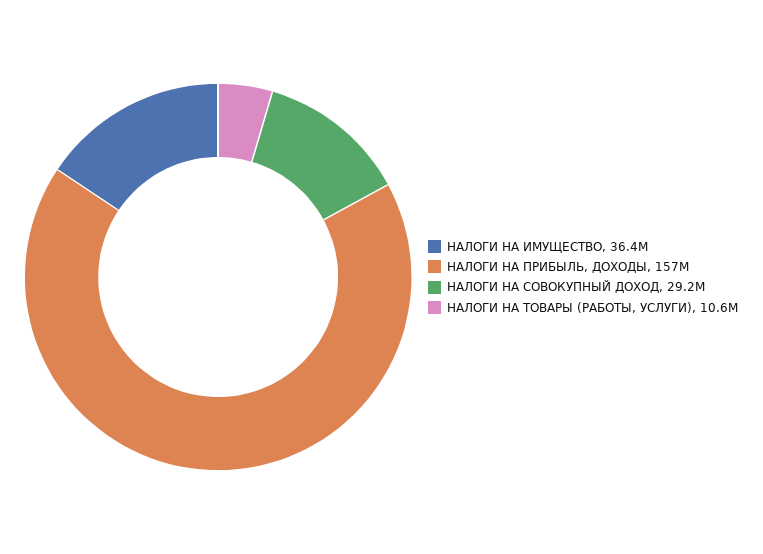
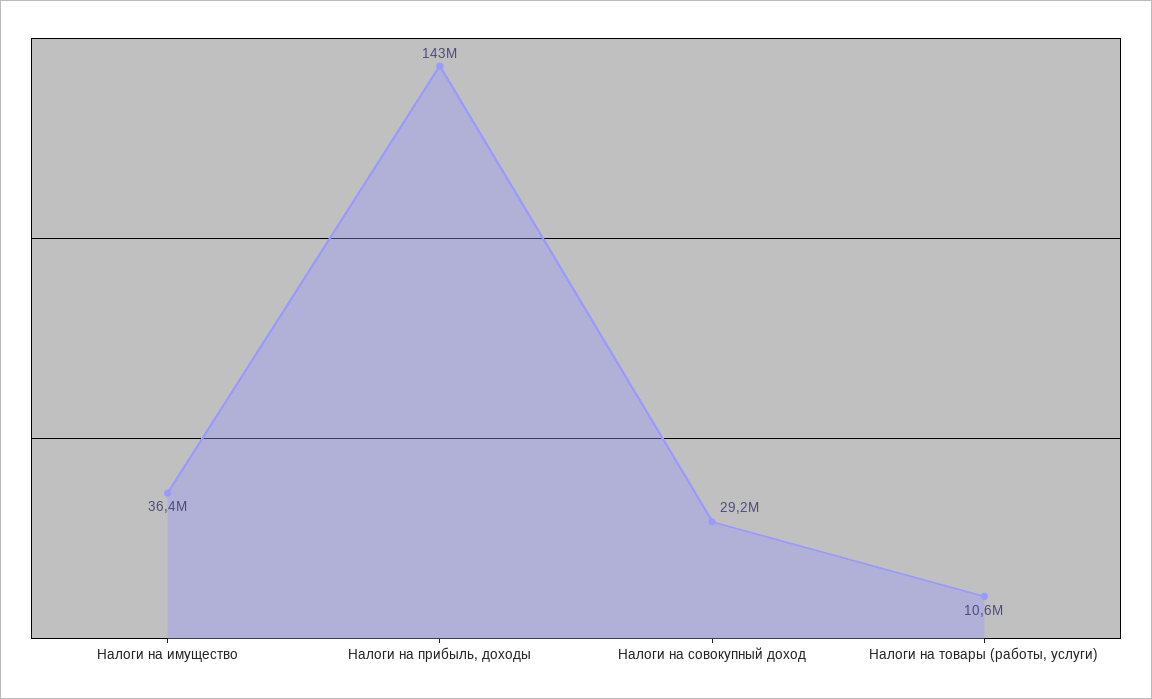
  {
    "НАЛОГИ НА ИМУЩЕСТВО": 36400000,
-   "НАЛОГИ НА ПРИБЫЛЬ, ДОХОДЫ": 157000000,
+   "НАЛОГИ НА ПРИБЫЛЬ, ДОХОДЫ": 143000000,
    "НАЛОГИ НА СОВОКУПНЫЙ ДОХОД": 29200000,
    "НАЛОГИ НА ТОВАРЫ (РАБОТЫ, УСЛУГИ)": 10600000
  }

